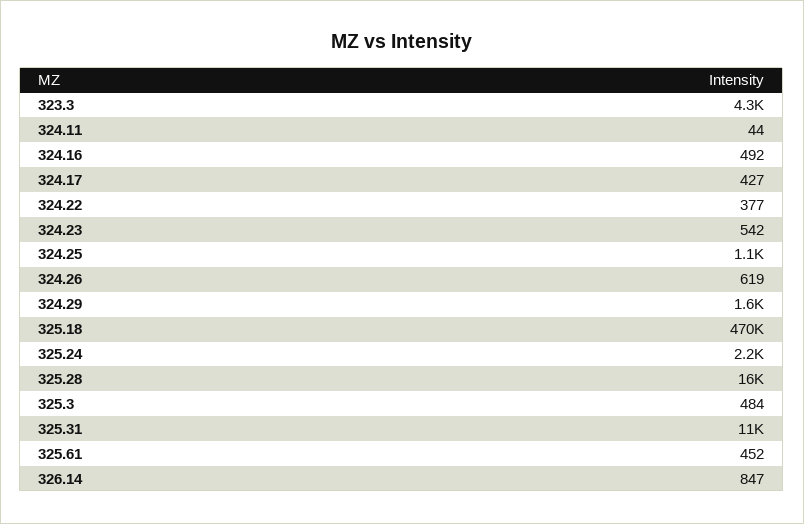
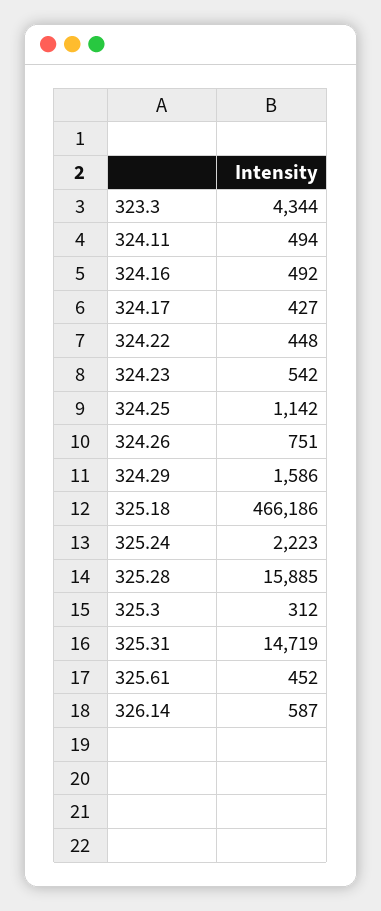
  {
    "323.3": 4344,
-   "324.11": 44,
+   "324.11": 494,
    "324.16": 492,
    "324.17": 427,
-   "324.22": 377,
+   "324.22": 448,
    "324.23": 542,
    "324.25": 1142,
-   "324.26": 619,
+   "324.26": 751,
    "324.29": 1586,
-   "325.18": 470000,
+   "325.18": 466186,
    "325.24": 2223,
    "325.28": 15885,
-   "325.3": 484,
+   "325.3": 312,
-   "325.31": 11000,
+   "325.31": 14719,
    "325.61": 452,
-   "326.14": 847
+   "326.14": 587
  }

